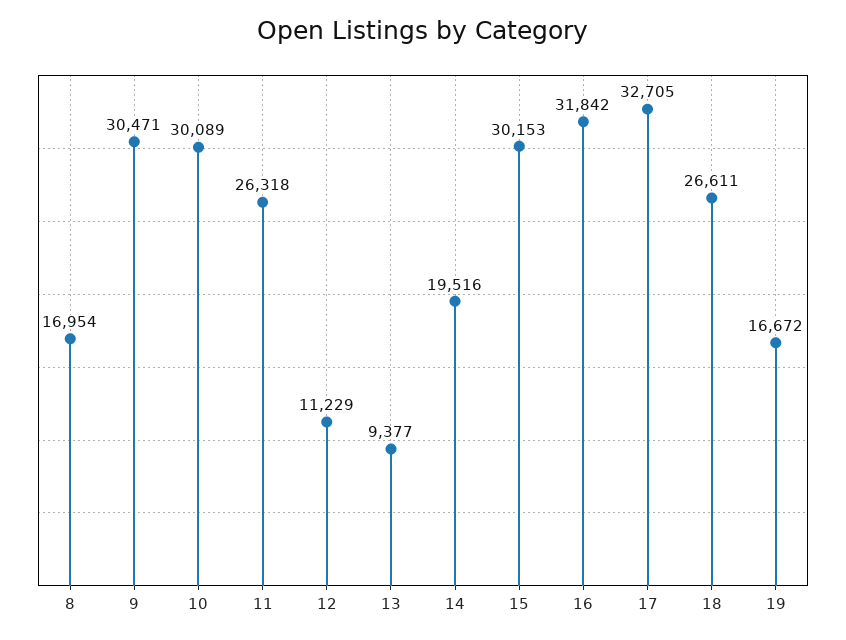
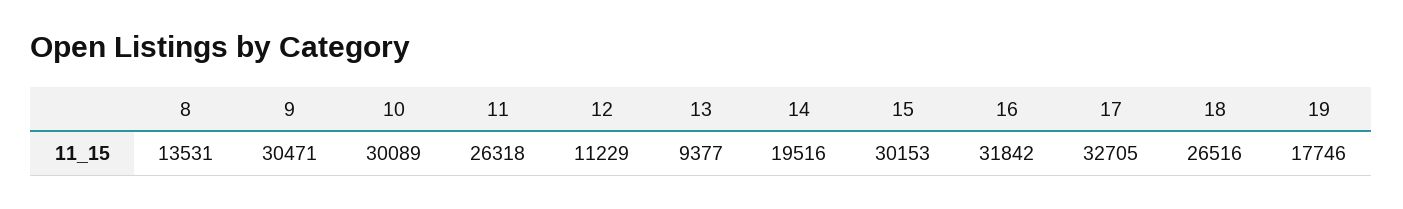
  {
-   "8": 16954,
+   "8": 13531,
    "9": 30471,
    "10": 30089,
    "11": 26318,
    "12": 11229,
    "13": 9377,
    "14": 19516,
    "15": 30153,
    "16": 31842,
    "17": 32705,
-   "18": 26611,
+   "18": 26516,
-   "19": 16672
+   "19": 17746
  }

